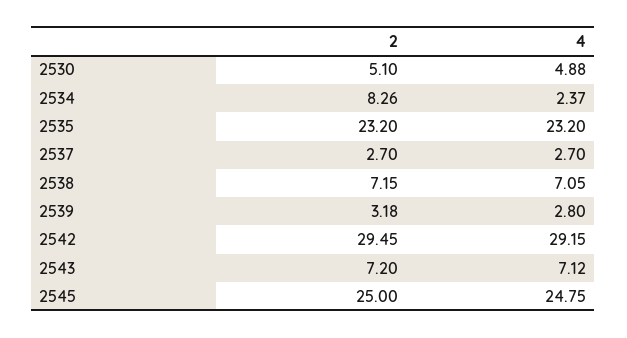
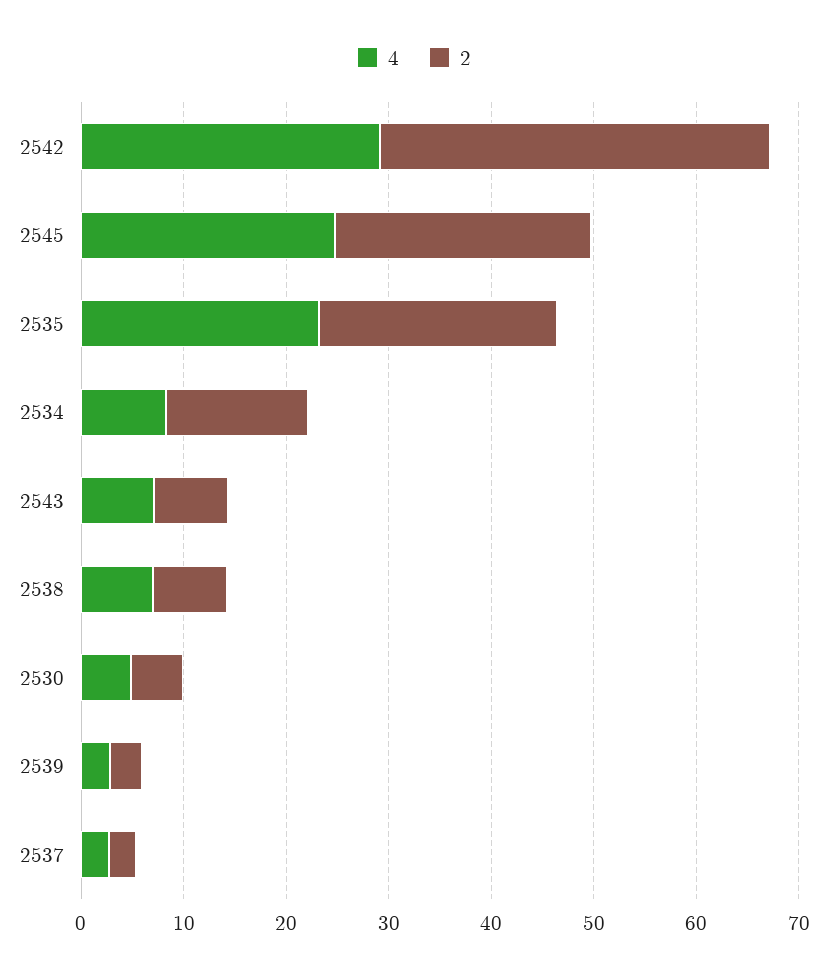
  {
    "2": {
      "2530": 5.1,
-     "2534": 8.26,
+     "2534": 14,
      "2535": 23.2,
      "2537": 2.7,
      "2538": 7.15,
      "2539": 3.18,
-     "2542": 29.45,
+     "2542": 38,
      "2543": 7.2,
      "2545": 25
    },
    "4": {
      "2530": 4.88,
-     "2534": 2.37,
+     "2534": 8,
      "2535": 23.2,
      "2537": 2.7,
      "2538": 7.05,
      "2539": 2.8,
      "2542": 29.15,
      "2543": 7.12,
      "2545": 24.75
    }
  }

